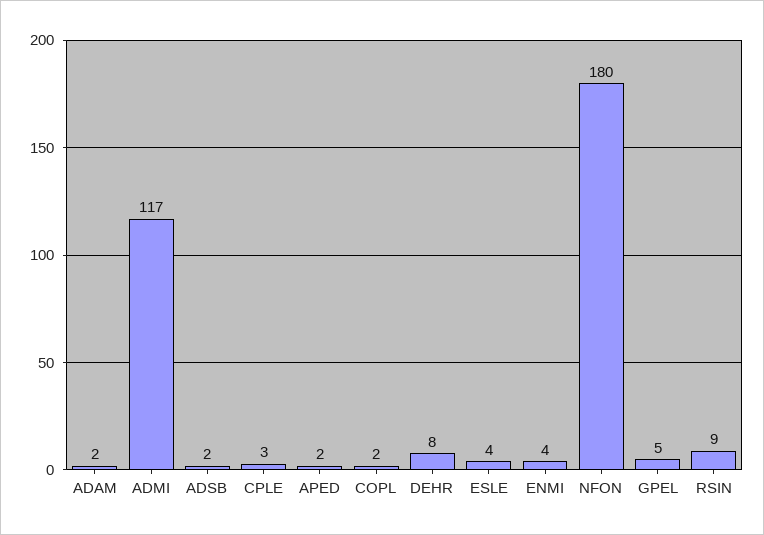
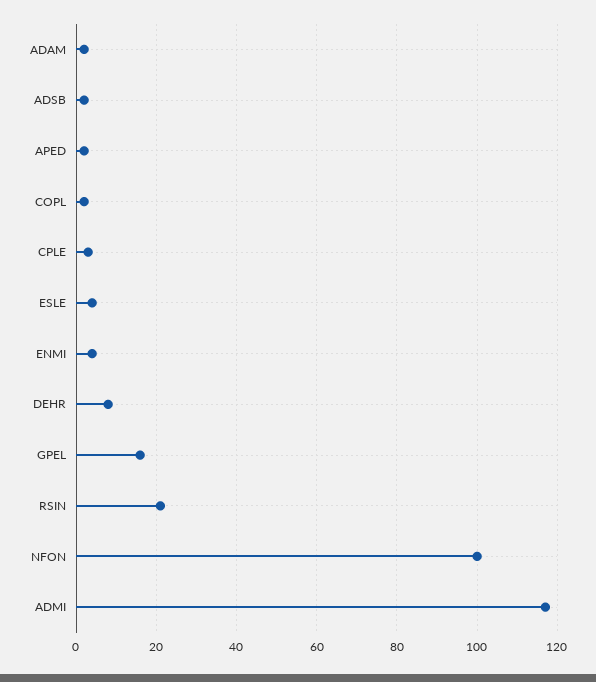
  {
    "ADAM": 2,
    "ADMI": 117,
    "ADSB": 2,
    "CPLE": 3,
    "APED": 2,
    "COPL": 2,
    "DEHR": 8,
    "ESLE": 4,
    "ENMI": 4,
-   "NFON": 180,
+   "NFON": 100,
-   "GPEL": 5,
+   "GPEL": 15,
-   "RSIN": 9
+   "RSIN": 20
  }

